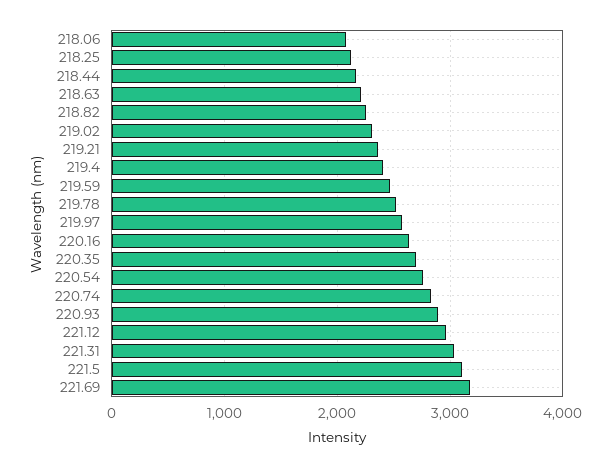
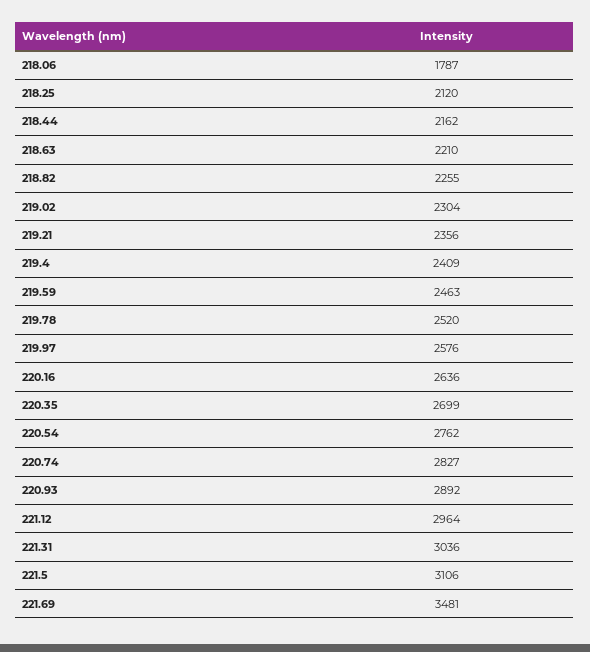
  {
-   "218.06": 2100,
+   "218.06": 1787,
    "218.25": 2120,
    "218.44": 2162,
    "218.63": 2210,
    "218.82": 2255,
    "219.02": 2304,
    "219.21": 2356,
    "219.4": 2409,
    "219.59": 2463,
    "219.78": 2520,
    "219.97": 2576,
    "220.16": 2636,
    "220.35": 2699,
    "220.54": 2762,
    "220.74": 2827,
    "220.93": 2892,
    "221.12": 2964,
    "221.31": 3036,
    "221.5": 3106,
-   "221.69": 3200
+   "221.69": 3481
  }

